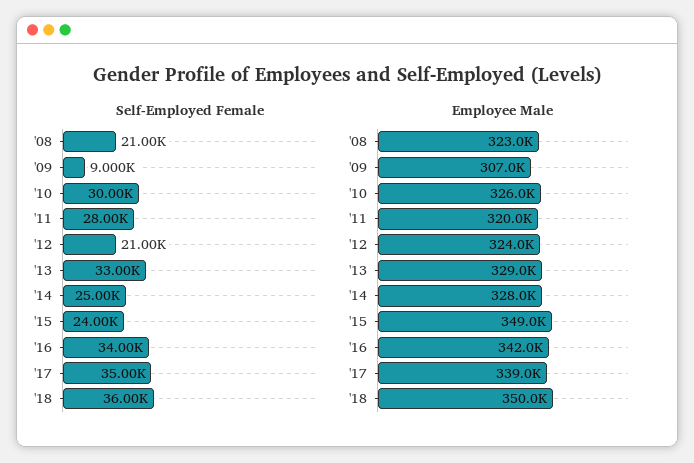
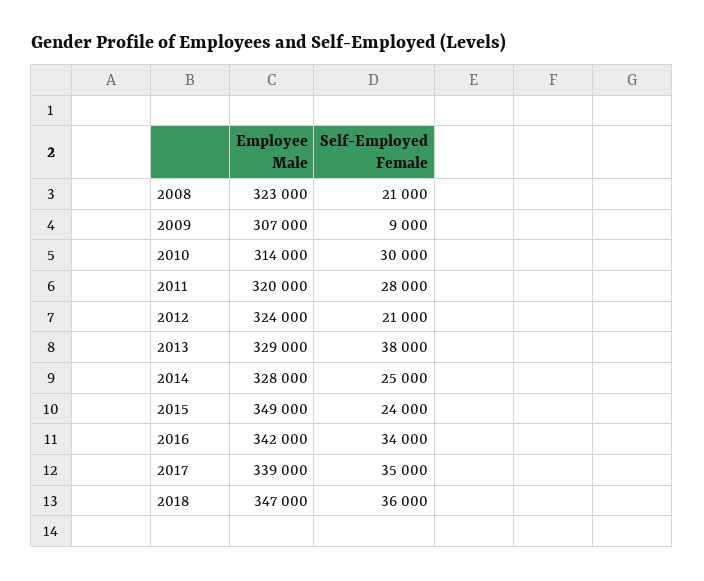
  {
    "Self-Employed Female": {
      "'08": 21000,
      "'09": 9000,
      "'10": 30000,
      "'11": 28000,
      "'12": 21000,
-     "'13": 33000,
+     "'13": 38000,
      "'14": 25000,
      "'15": 24000,
      "'16": 34000,
      "'17": 35000,
      "'18": 36000
    },
    "Employee Male": {
      "'08": 323000,
      "'09": 307000,
-     "'10": 326000,
+     "'10": 314000,
      "'11": 320000,
      "'12": 324000,
      "'13": 329000,
      "'14": 328000,
      "'15": 349000,
      "'16": 342000,
      "'17": 339000,
-     "'18": 350000
+     "'18": 347000
    }
  }

